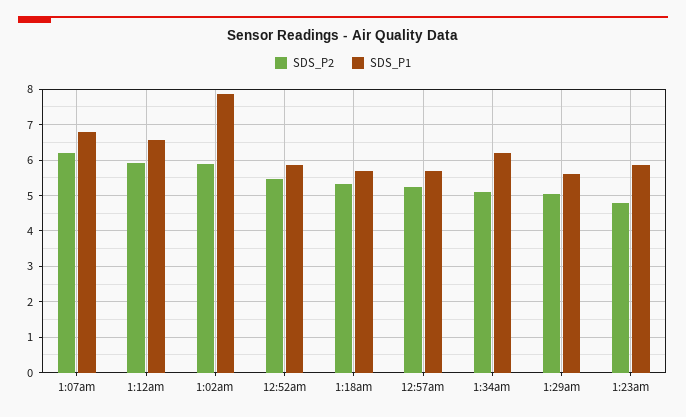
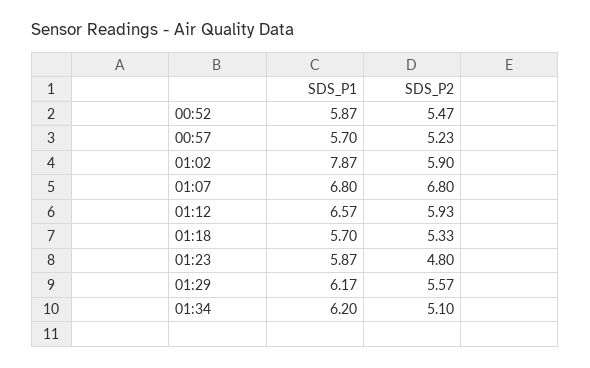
  {
    "SDS_P2": {
-     "1:07am": 6.2,
+     "1:07am": 6.8,
      "1:12am": 5.93,
      "1:02am": 5.9,
      "12:52am": 5.47,
      "1:18am": 5.33,
      "12:57am": 5.23,
      "1:34am": 5.1,
-     "1:29am": 5,
+     "1:29am": 5.57,
      "1:23am": 4.8
    },
    "SDS_P1": {
      "1:07am": 6.8,
      "1:12am": 6.57,
      "1:02am": 7.87,
      "12:52am": 5.87,
      "1:18am": 5.7,
      "12:57am": 5.7,
      "1:34am": 6.2,
-     "1:29am": 5.6,
+     "1:29am": 6.17,
      "1:23am": 5.87
    }
  }

